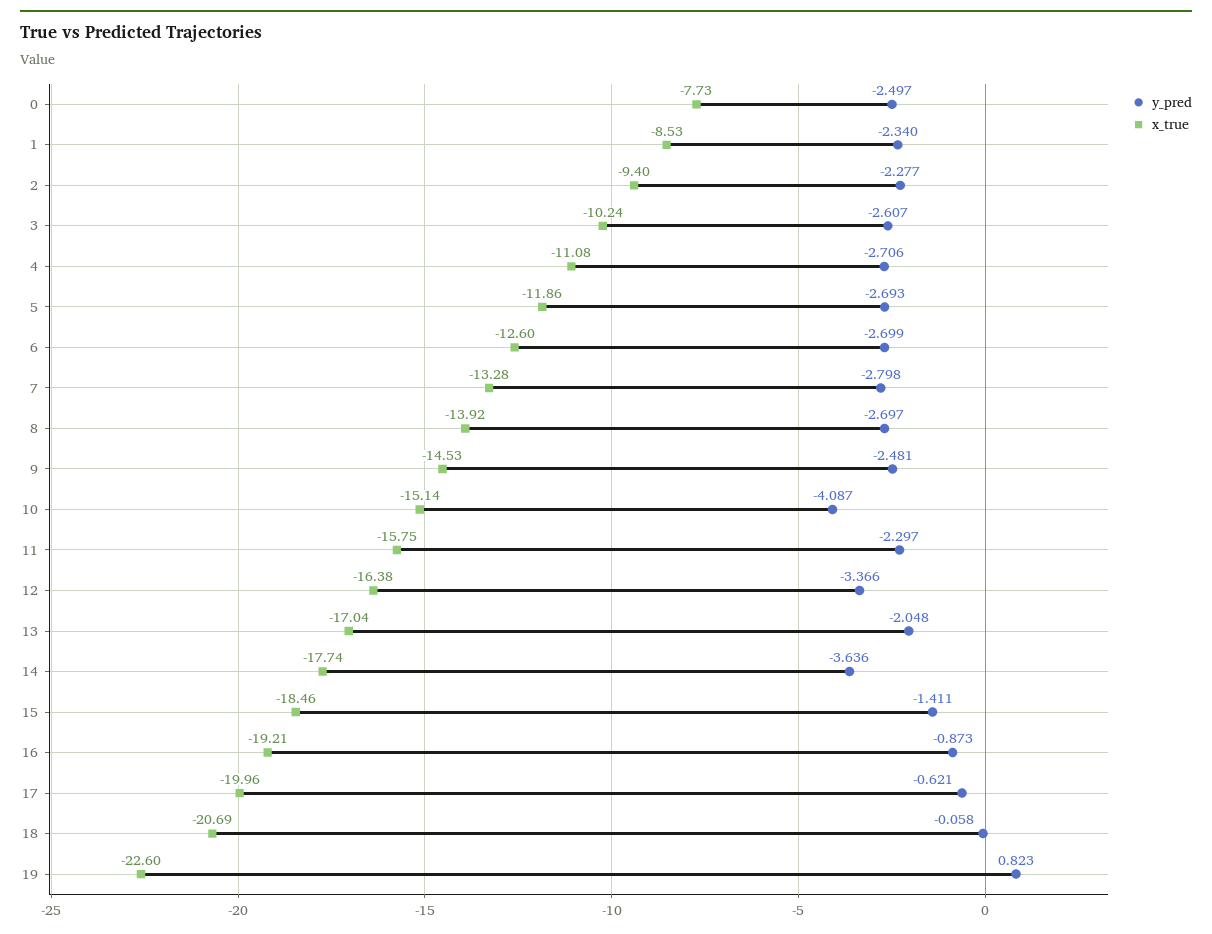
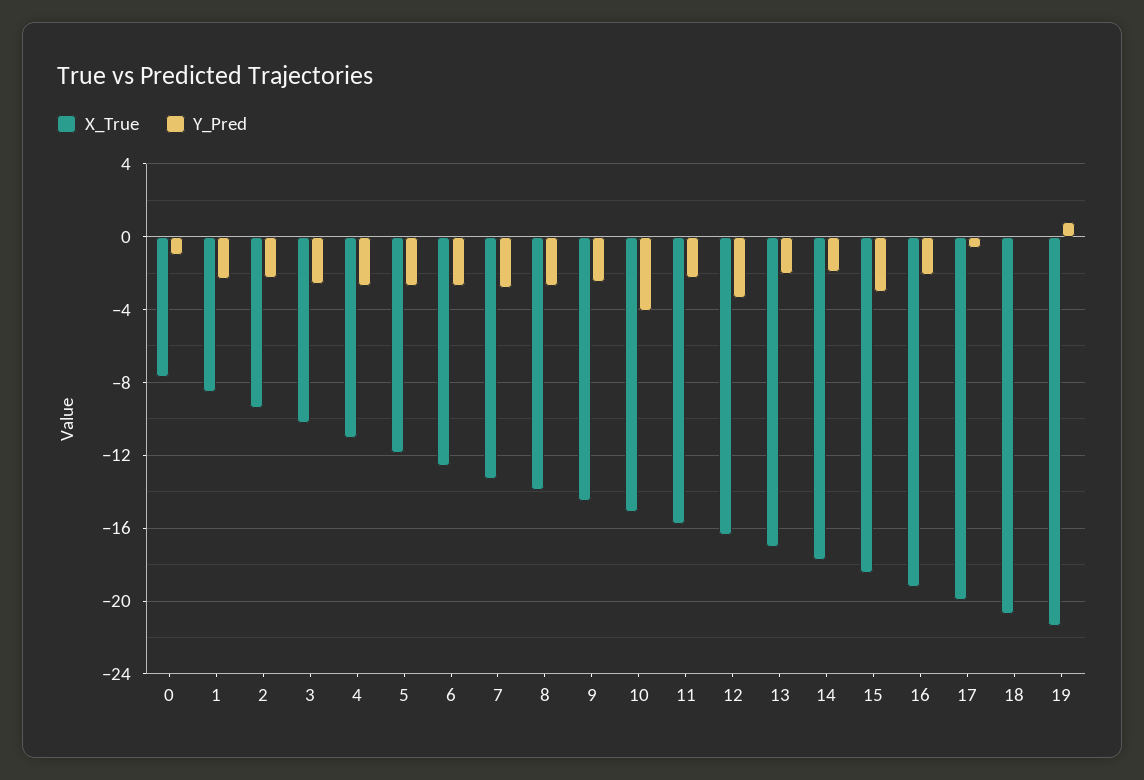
  {
    "y_pred": {
-     "0": -2.497,
+     "0": -1,
      "1": -2.34,
      "2": -2.277,
      "3": -2.607,
      "4": -2.706,
      "5": -2.693,
      "6": -2.699,
      "7": -2.798,
      "8": -2.697,
      "9": -2.481,
      "10": -4.087,
      "11": -2.297,
      "12": -3.366,
      "13": -2.048,
-     "14": -3.636,
+     "14": -2,
-     "15": -1.411,
+     "15": -3,
-     "16": -0.873,
+     "16": -2,
      "17": -0.621,
      "18": -0.058,
      "19": 0.823
    },
    "x_true": {
      "0": -7.73,
      "1": -8.53,
      "2": -9.4,
      "3": -10.24,
      "4": -11.08,
      "5": -11.86,
      "6": -12.6,
      "7": -13.28,
      "8": -13.92,
      "9": -14.53,
      "10": -15.14,
      "11": -15.75,
      "12": -16.38,
      "13": -17.04,
      "14": -17.74,
      "15": -18.46,
      "16": -19.21,
      "17": -19.96,
      "18": -20.69,
-     "19": -22.6
+     "19": -21.5
    }
  }

